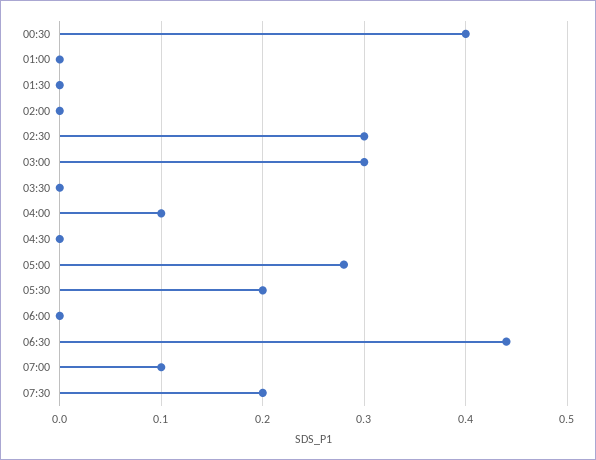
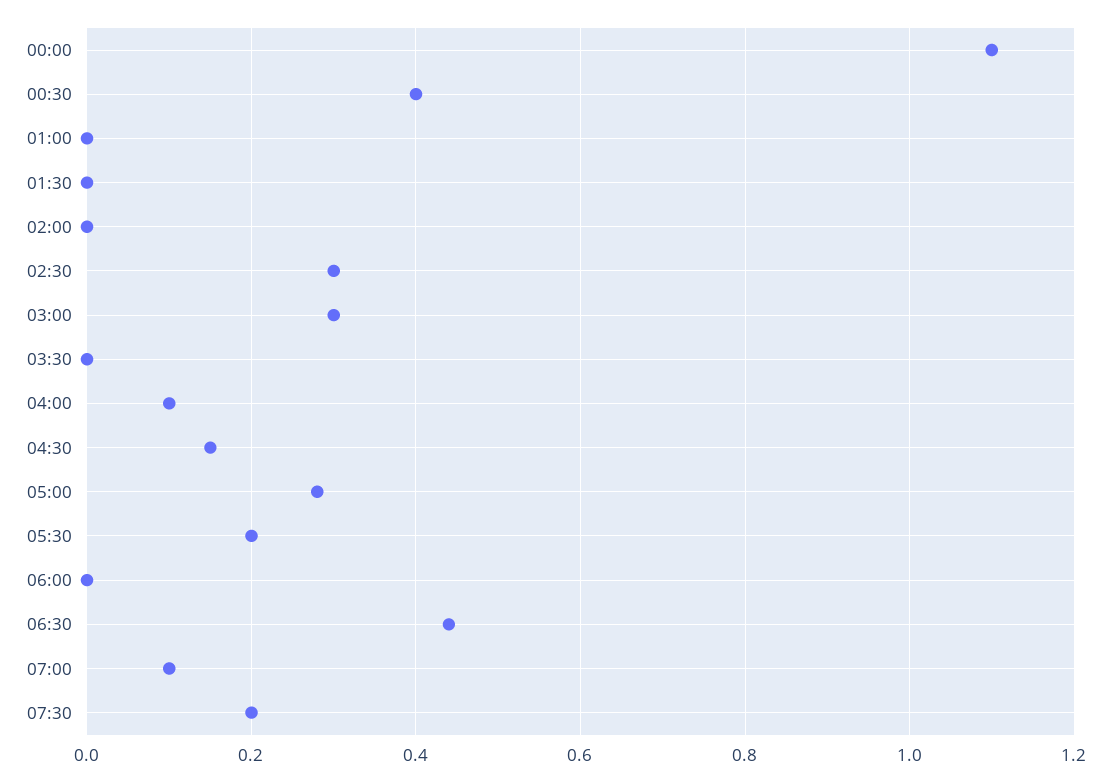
  {
    "00:30": 0.4,
    "01:00": 0,
    "01:30": 0,
    "02:00": 0,
    "02:30": 0.3,
    "03:00": 0.3,
    "03:30": 0,
    "04:00": 0.1,
-   "04:30": 0,
+   "04:30": 0.15,
    "05:00": 0.28,
    "05:30": 0.2,
    "06:00": 0,
    "06:30": 0.44,
    "07:00": 0.1,
-   "07:30": 0.2
+   "07:30": 0.2,
+   "00:00": 1.1
  }

